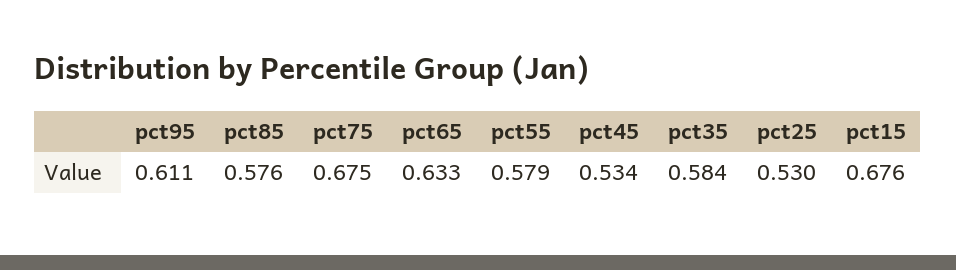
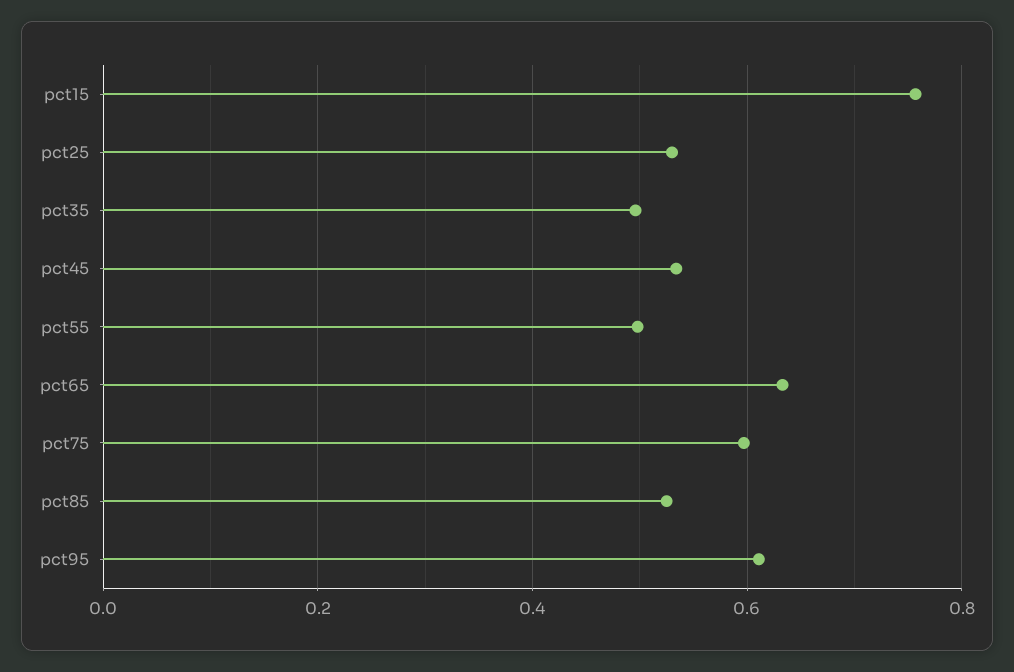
  {
    "pct95": 0.611,
-   "pct85": 0.576,
+   "pct85": 0.52,
-   "pct75": 0.675,
+   "pct75": 0.6,
    "pct65": 0.633,
-   "pct55": 0.579,
+   "pct55": 0.5,
    "pct45": 0.534,
-   "pct35": 0.584,
+   "pct35": 0.5,
    "pct25": 0.53,
-   "pct15": 0.676
+   "pct15": 0.76
  }

